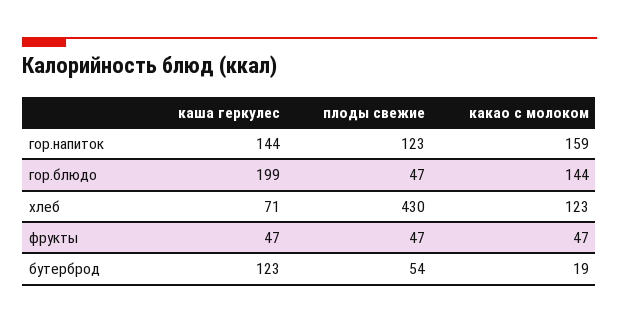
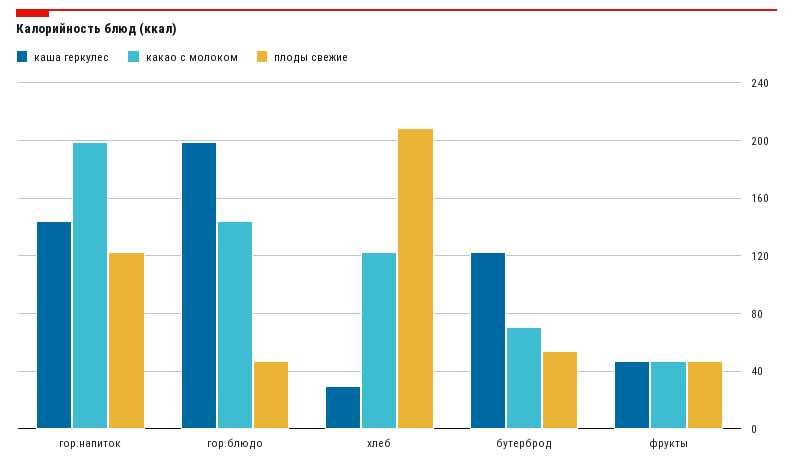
  {
    "каша геркулес": {
      "гор.напиток": 144,
      "гор.блюдо": 199,
-     "хлеб": 71,
+     "хлеб": 30,
      "фрукты": 47,
      "бутерброд": 123
    },
    "плоды свежие": {
      "гор.напиток": 123,
      "гор.блюдо": 47,
-     "хлеб": 430,
+     "хлеб": 210,
      "фрукты": 47,
      "бутерброд": 54
    },
    "какао с молоком": {
-     "гор.напиток": 159,
+     "гор.напиток": 200,
      "гор.блюдо": 144,
      "хлеб": 123,
      "фрукты": 47,
-     "бутерброд": 19
+     "бутерброд": 70
    }
  }

